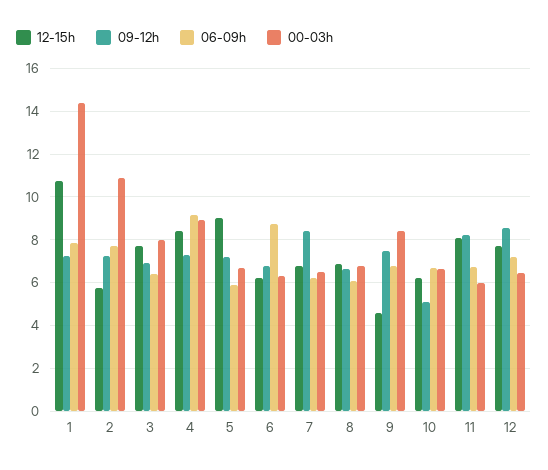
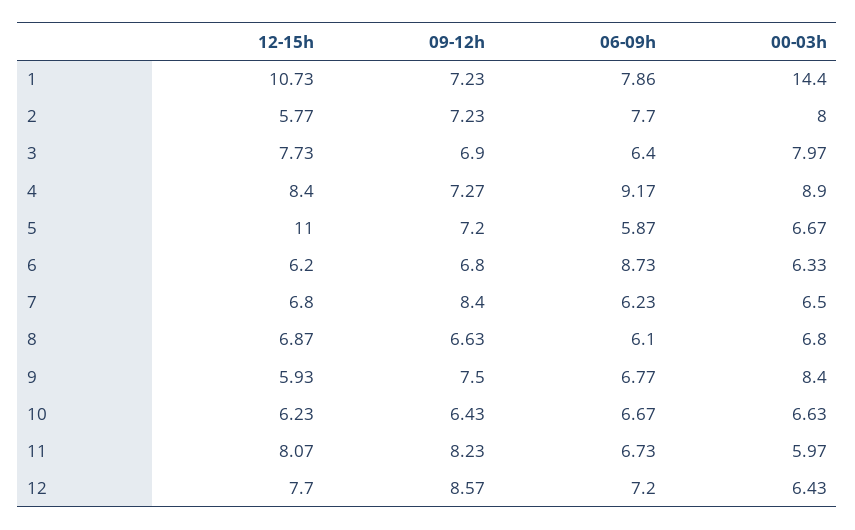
  {
    "12-15h": {
      "1": 10.73,
      "2": 5.77,
      "3": 7.73,
      "4": 8.4,
-     "5": 9,
+     "5": 11,
      "6": 6.2,
      "7": 6.8,
      "8": 6.87,
-     "9": 4.5,
+     "9": 5.93,
      "10": 6.23,
      "11": 8.07,
      "12": 7.7
    },
    "09-12h": {
      "1": 7.23,
      "2": 7.23,
      "3": 6.9,
      "4": 7.27,
      "5": 7.2,
      "6": 6.8,
      "7": 8.4,
      "8": 6.63,
      "9": 7.5,
-     "10": 5,
+     "10": 6.43,
      "11": 8.23,
      "12": 8.57
    },
    "06-09h": {
      "1": 7.86,
      "2": 7.7,
      "3": 6.4,
      "4": 9.17,
      "5": 5.87,
      "6": 8.73,
      "7": 6.23,
      "8": 6.1,
      "9": 6.77,
      "10": 6.67,
      "11": 6.73,
      "12": 7.2
    },
    "00-03h": {
      "1": 14.4,
-     "2": 11,
+     "2": 8,
      "3": 7.97,
      "4": 8.9,
      "5": 6.67,
      "6": 6.33,
      "7": 6.5,
      "8": 6.8,
      "9": 8.4,
      "10": 6.63,
      "11": 5.97,
      "12": 6.43
    }
  }

